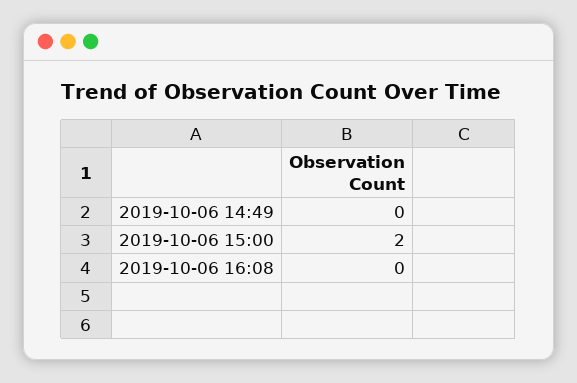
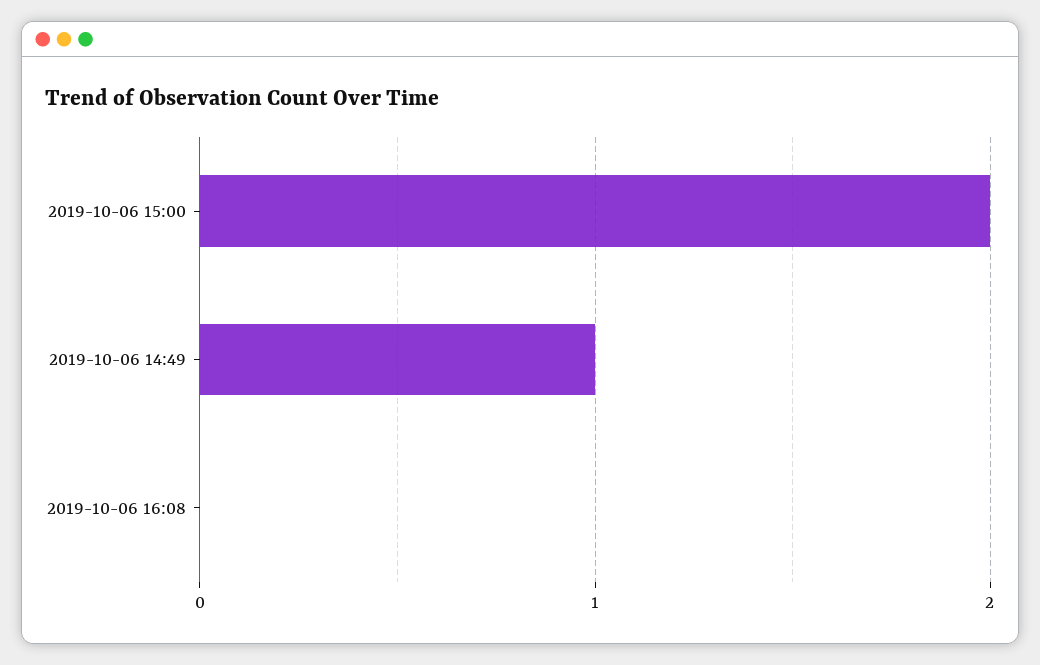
  {
-   "2019-10-06 14:49": 0,
+   "2019-10-06 14:49": 1,
    "2019-10-06 15:00": 2,
    "2019-10-06 16:08": 0
  }

